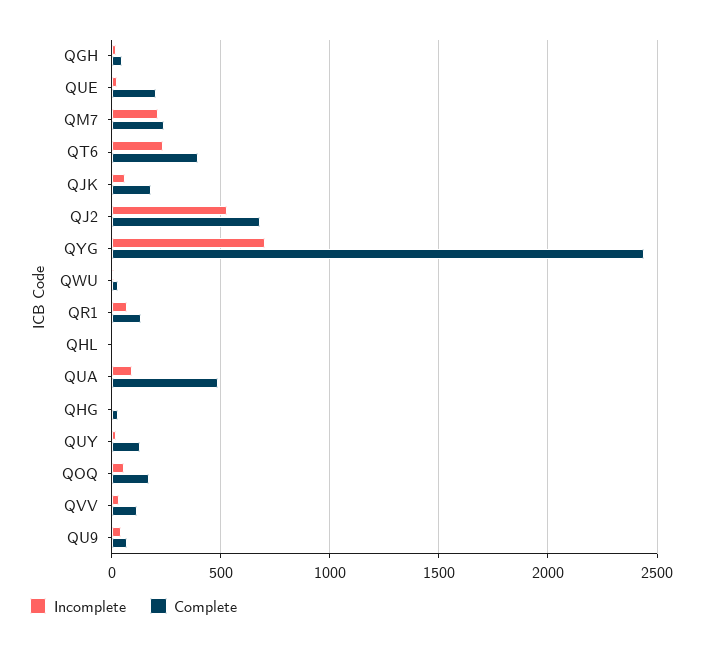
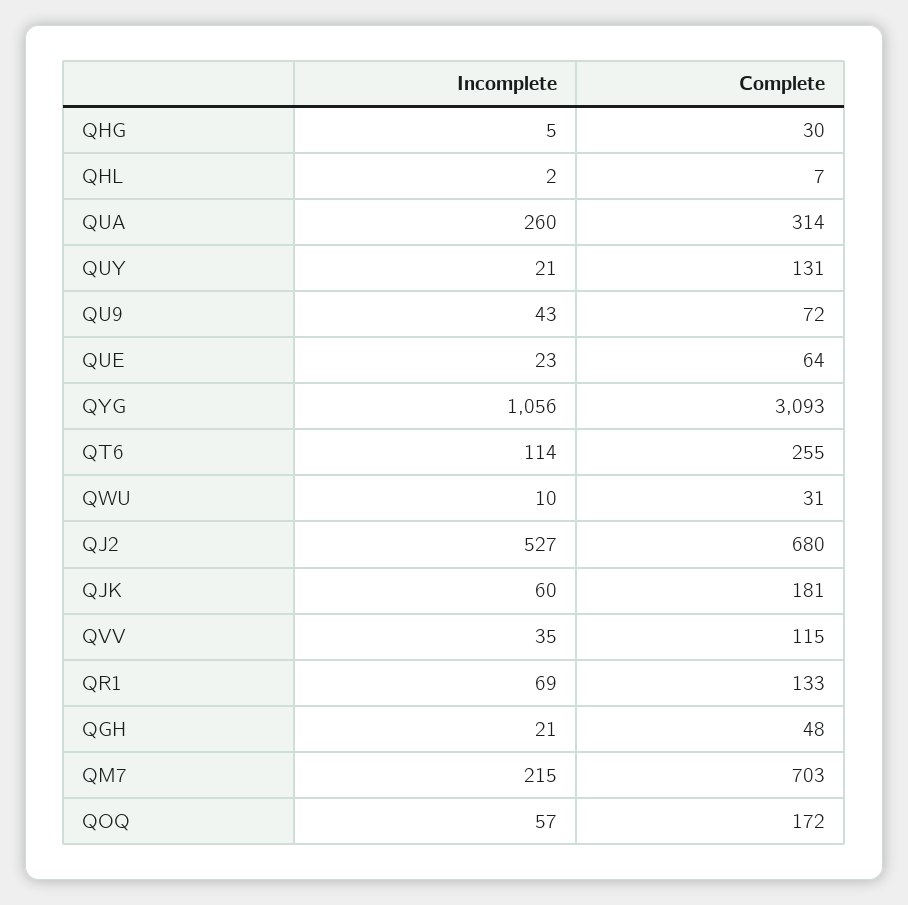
  {
    "Incomplete": {
      "QGH": 21,
      "QUE": 23,
      "QM7": 215,
-     "QT6": 250,
+     "QT6": 114,
      "QJK": 60,
      "QJ2": 527,
-     "QYG": 700,
+     "QYG": 1056,
      "QWU": 10,
      "QR1": 69,
      "QHL": 2,
-     "QUA": 100,
+     "QUA": 260,
      "QHG": 5,
      "QUY": 21,
      "QOQ": 57,
      "QVV": 35,
      "QU9": 43
    },
    "Complete": {
      "QGH": 48,
-     "QUE": 200,
+     "QUE": 64,
-     "QM7": 250,
+     "QM7": 703,
-     "QT6": 400,
+     "QT6": 255,
      "QJK": 181,
      "QJ2": 680,
-     "QYG": 2450,
+     "QYG": 3093,
      "QWU": 31,
      "QR1": 133,
      "QHL": 7,
-     "QUA": 500,
+     "QUA": 314,
      "QHG": 30,
      "QUY": 131,
      "QOQ": 172,
      "QVV": 115,
      "QU9": 72
    }
  }

